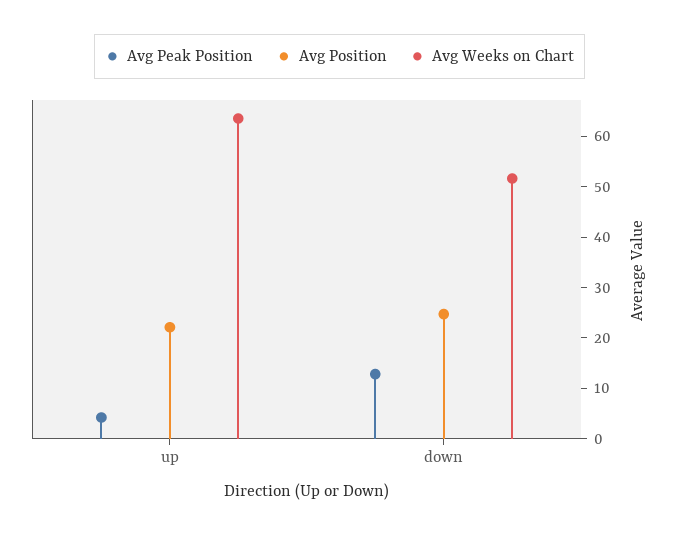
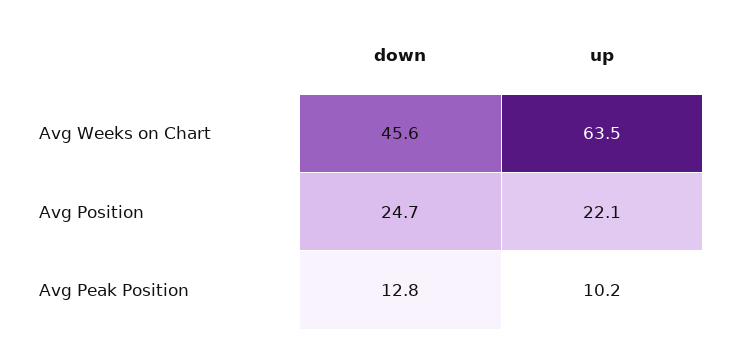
  {
    "Avg Peak Position": {
-     "up": 4,
+     "up": 10.2,
      "down": 12.8
    },
    "Avg Position": {
      "up": 22.1,
      "down": 24.7
    },
    "Avg Weeks on Chart": {
      "up": 63.5,
-     "down": 52
+     "down": 45.6
    }
  }

